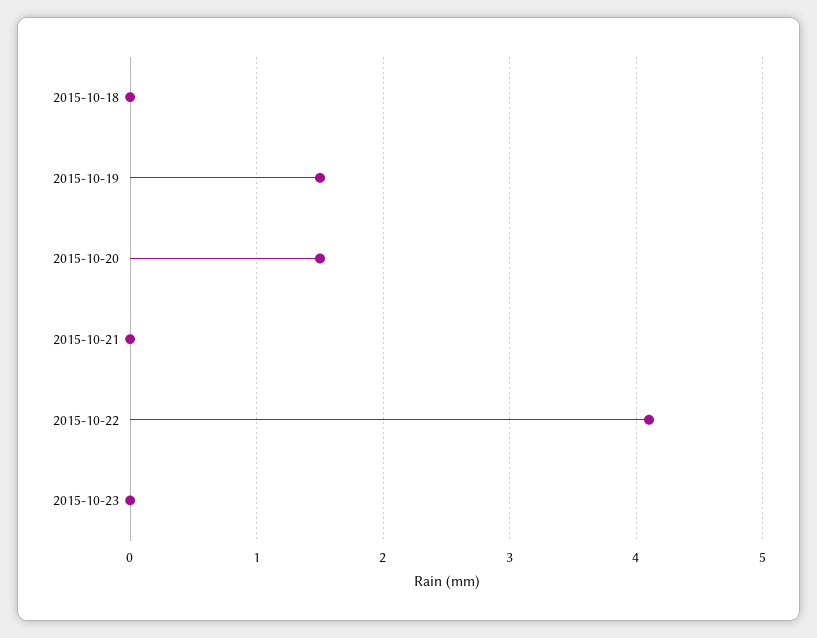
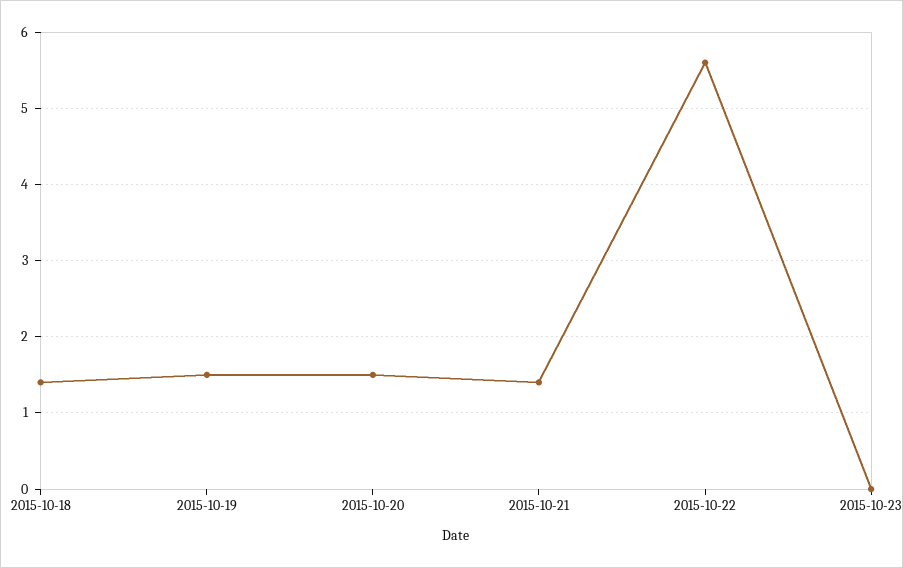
  {
-   "2015-10-18": 0,
+   "2015-10-18": 1.4,
    "2015-10-19": 1.5,
    "2015-10-20": 1.5,
-   "2015-10-21": 0,
+   "2015-10-21": 1.4,
-   "2015-10-22": 4.1,
+   "2015-10-22": 5.6,
    "2015-10-23": 0
  }

